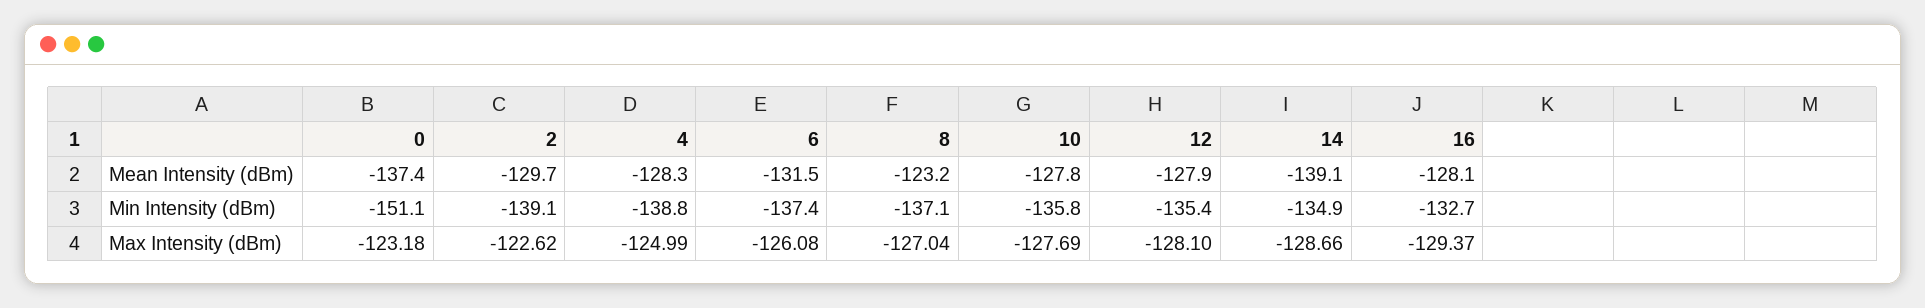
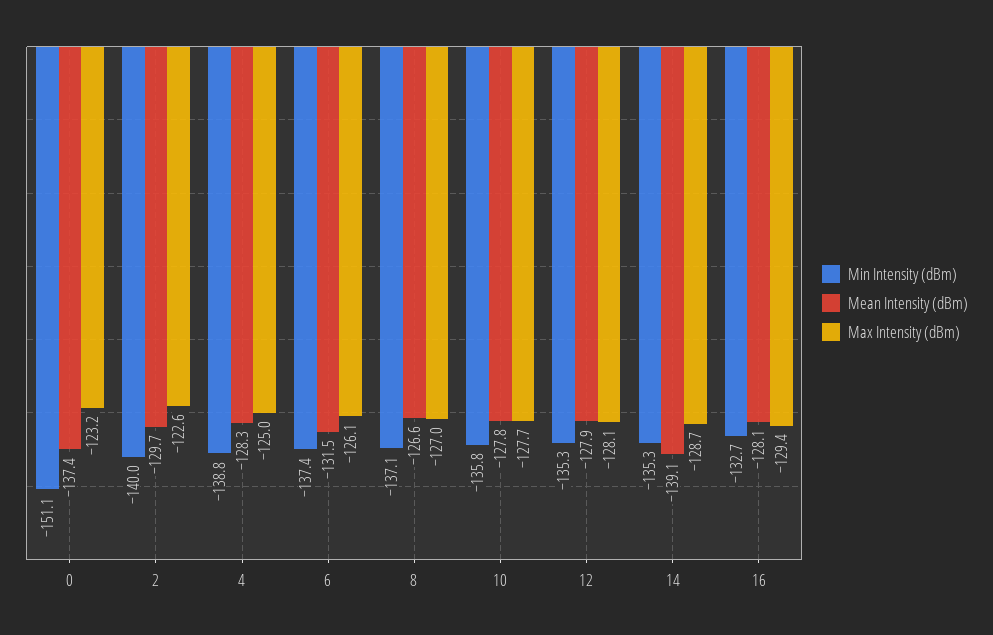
  {
    "Mean Intensity (dBm)": {
      "0": -137.4,
      "2": -129.7,
      "4": -128.3,
      "6": -131.5,
-     "8": -123.2,
+     "8": -126.6,
      "10": -127.8,
      "12": -127.9,
      "14": -139.1,
      "16": -128.1
    },
    "Min Intensity (dBm)": {
      "0": -151.1,
-     "2": -139.1,
+     "2": -140,
      "4": -138.8,
      "6": -137.4,
      "8": -137.1,
      "10": -135.8,
-     "12": -135.4,
+     "12": -135.3,
-     "14": -134.9,
+     "14": -135.3,
      "16": -132.7
    },
    "Max Intensity (dBm)": {
      "0": -123.18,
      "2": -122.62,
      "4": -124.99,
      "6": -126.08,
      "8": -127.04,
      "10": -127.69,
      "12": -128.1,
      "14": -128.66,
      "16": -129.37
    }
  }

